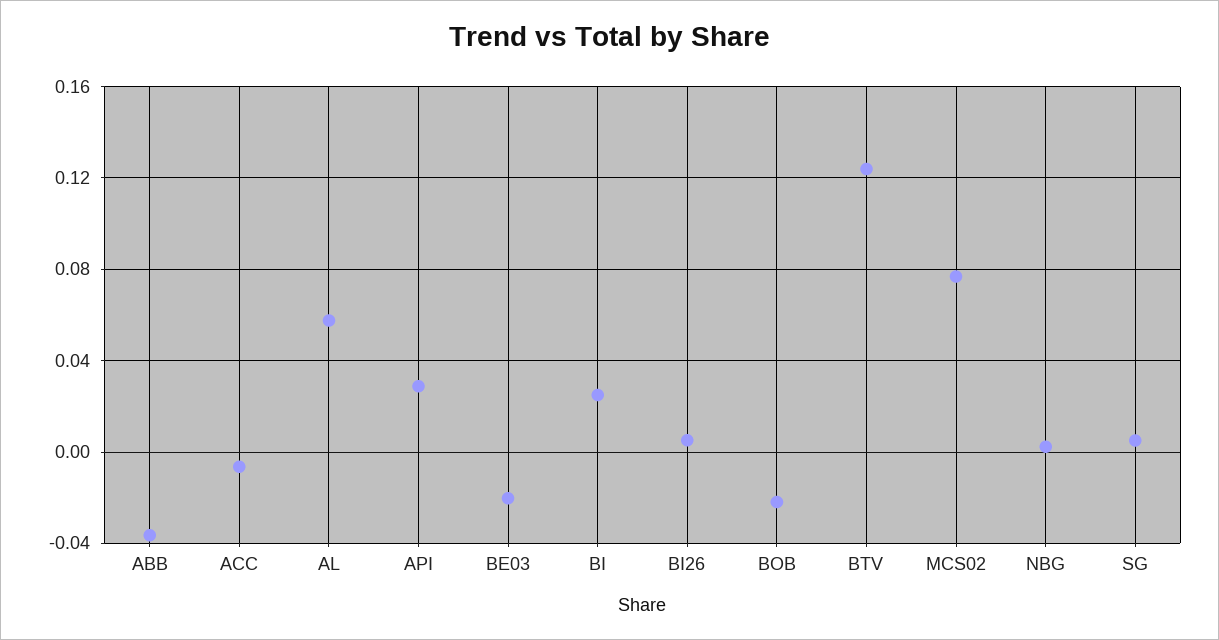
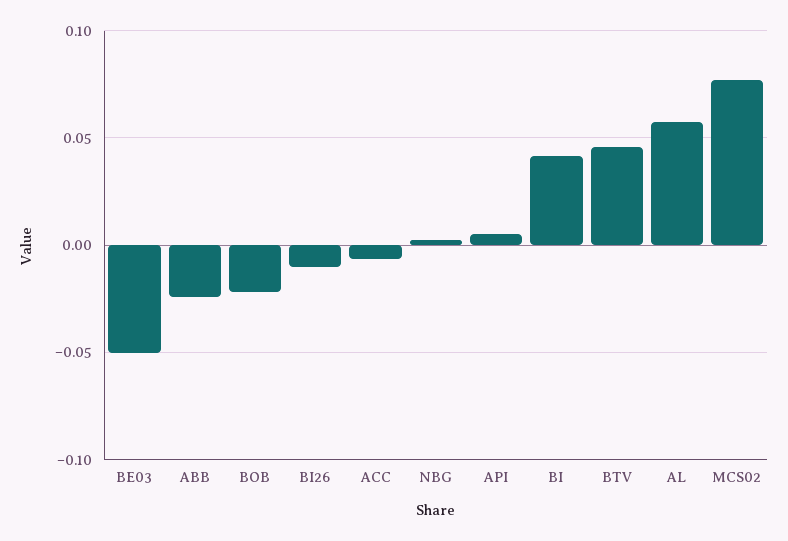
  {
-   "ABB": -0.035,
+   "ABB": -0.025,
    "ACC": -0.005,
    "AL": 0.06,
-   "API": 0.03,
+   "API": 0.005,
-   "BE03": -0.02,
+   "BE03": -0.05,
-   "BI": 0.025,
+   "BI": 0.04,
-   "BI26": 0.005,
+   "BI26": -0.01,
    "BOB": -0.02,
-   "BTV": 0.125,
+   "BTV": 0.045,
    "MCS02": 0.075,
-   "NBG": 0,
+   "NBG": 0
-   "SG": 0.005
  }

